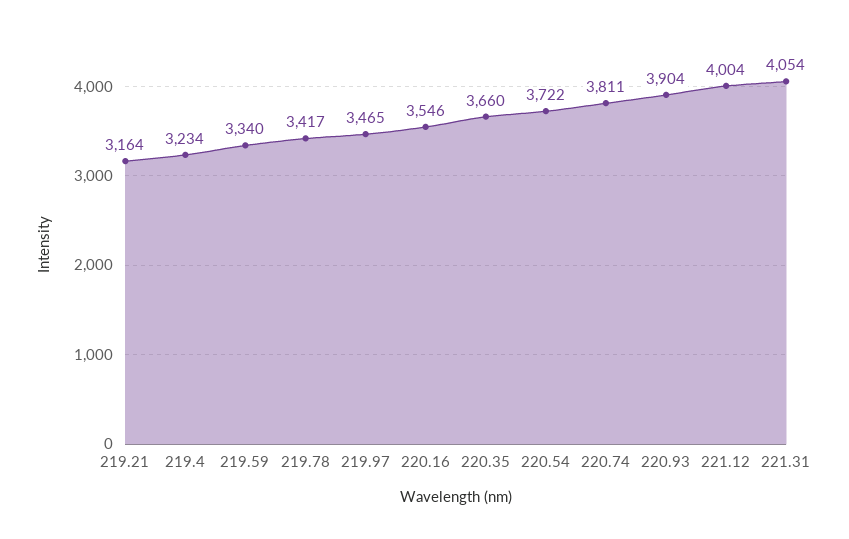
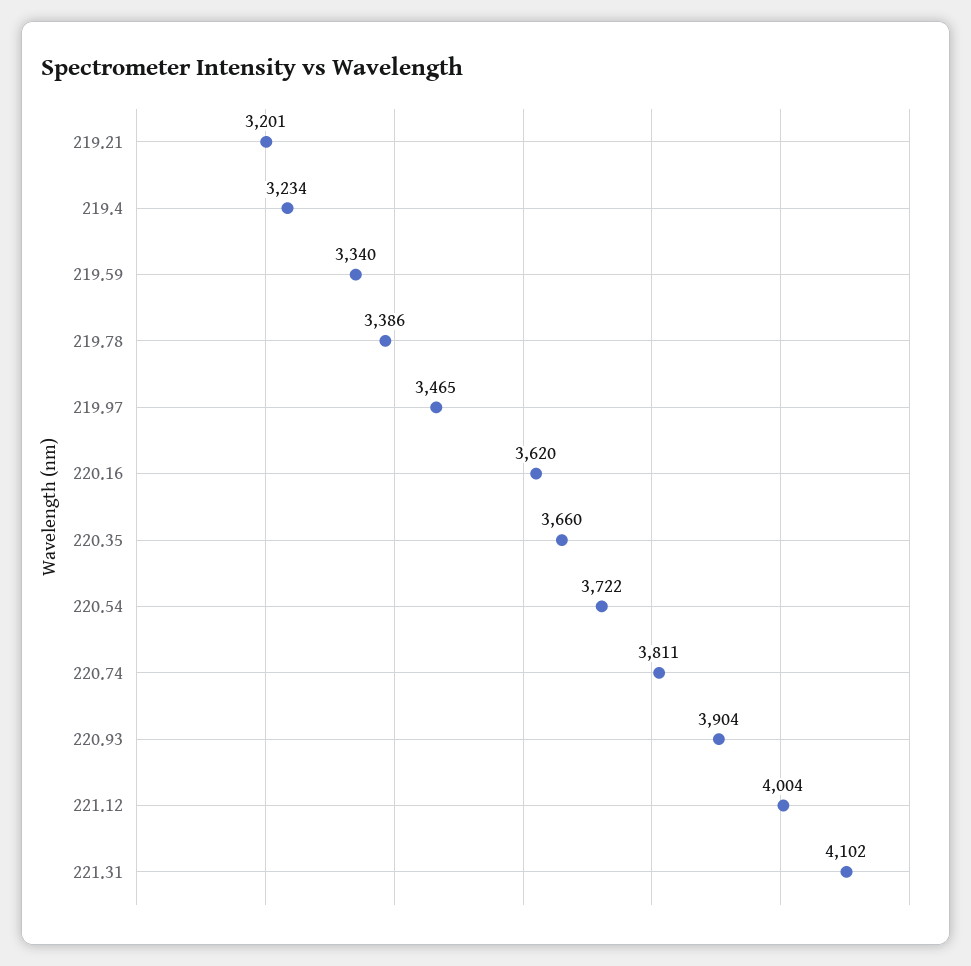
  {
-   "219.21": 3164,
+   "219.21": 3201,
    "219.4": 3234,
    "219.59": 3340,
-   "219.78": 3417,
+   "219.78": 3386,
    "219.97": 3465,
-   "220.16": 3546,
+   "220.16": 3620,
    "220.35": 3660,
    "220.54": 3722,
    "220.74": 3811,
    "220.93": 3904,
    "221.12": 4004,
-   "221.31": 4054
+   "221.31": 4102
  }

